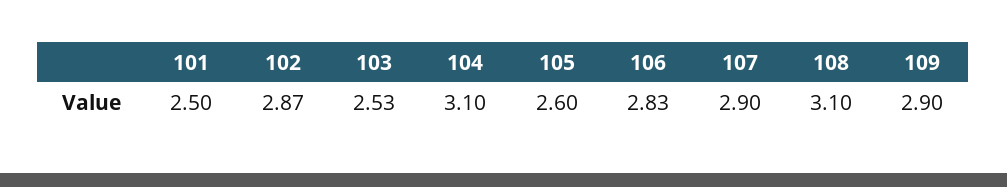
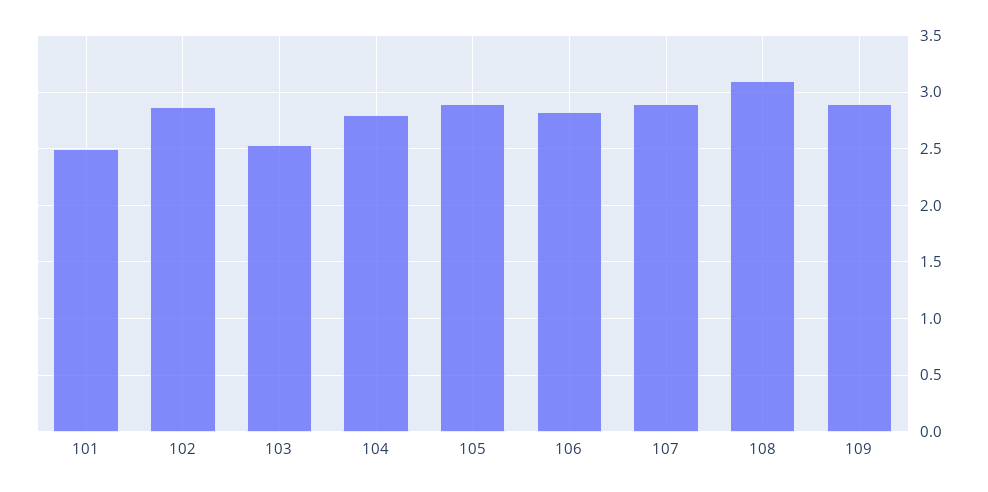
  {
    "101": 2.5,
    "102": 2.87,
    "103": 2.53,
-   "104": 3.1,
+   "104": 2.8,
-   "105": 2.6,
+   "105": 2.9,
    "106": 2.83,
    "107": 2.9,
    "108": 3.1,
    "109": 2.9
  }

